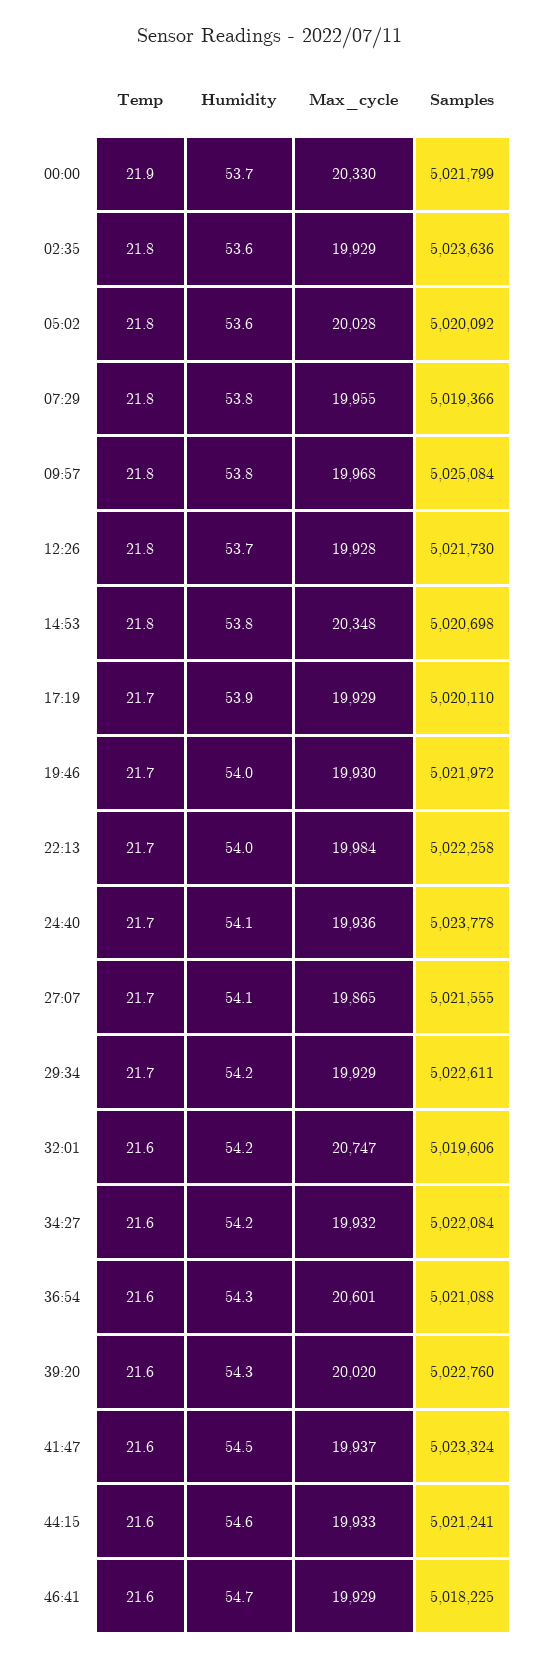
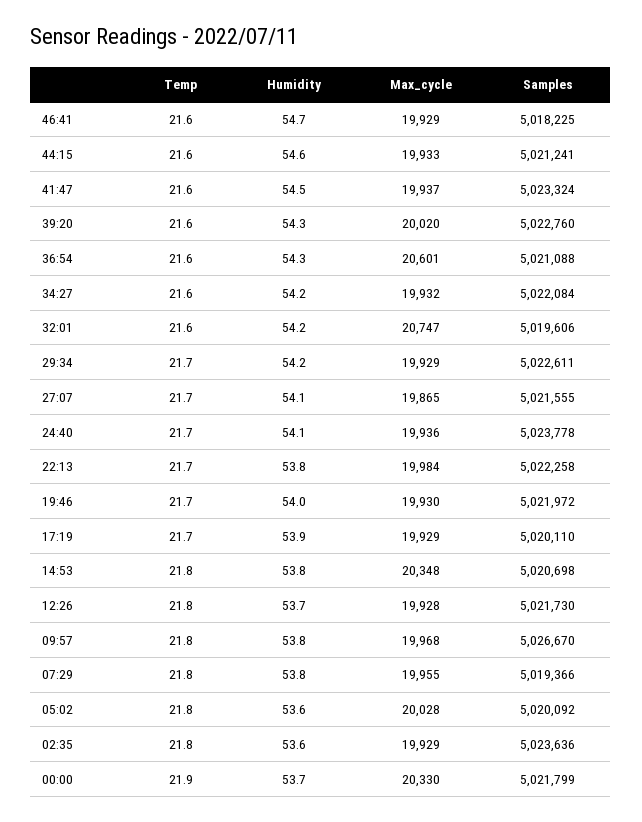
  {
    "Temp": {
      "00:00": 21.9,
      "02:35": 21.8,
      "05:02": 21.8,
      "07:29": 21.8,
      "09:57": 21.8,
      "12:26": 21.8,
      "14:53": 21.8,
      "17:19": 21.7,
      "19:46": 21.7,
      "22:13": 21.7,
      "24:40": 21.7,
      "27:07": 21.7,
      "29:34": 21.7,
      "32:01": 21.6,
      "34:27": 21.6,
      "36:54": 21.6,
      "39:20": 21.6,
      "41:47": 21.6,
      "44:15": 21.6,
      "46:41": 21.6
    },
    "Humidity": {
      "00:00": 53.7,
      "02:35": 53.6,
      "05:02": 53.6,
      "07:29": 53.8,
      "09:57": 53.8,
      "12:26": 53.7,
      "14:53": 53.8,
      "17:19": 53.9,
      "19:46": 54,
-     "22:13": 54,
+     "22:13": 53.8,
      "24:40": 54.1,
      "27:07": 54.1,
      "29:34": 54.2,
      "32:01": 54.2,
      "34:27": 54.2,
      "36:54": 54.3,
      "39:20": 54.3,
      "41:47": 54.5,
      "44:15": 54.6,
      "46:41": 54.7
    },
    "Max_cycle": {
      "00:00": 20330,
      "02:35": 19929,
      "05:02": 20028,
      "07:29": 19955,
      "09:57": 19968,
      "12:26": 19928,
      "14:53": 20348,
      "17:19": 19929,
      "19:46": 19930,
      "22:13": 19984,
      "24:40": 19936,
      "27:07": 19865,
      "29:34": 19929,
      "32:01": 20747,
      "34:27": 19932,
      "36:54": 20601,
      "39:20": 20020,
      "41:47": 19937,
      "44:15": 19933,
      "46:41": 19929
    },
    "Samples": {
      "00:00": 5021799,
      "02:35": 5023636,
      "05:02": 5020092,
      "07:29": 5019366,
-     "09:57": 5025084,
+     "09:57": 5026670,
      "12:26": 5021730,
      "14:53": 5020698,
      "17:19": 5020110,
      "19:46": 5021972,
      "22:13": 5022258,
      "24:40": 5023778,
      "27:07": 5021555,
      "29:34": 5022611,
      "32:01": 5019606,
      "34:27": 5022084,
      "36:54": 5021088,
      "39:20": 5022760,
      "41:47": 5023324,
      "44:15": 5021241,
      "46:41": 5018225
    }
  }

